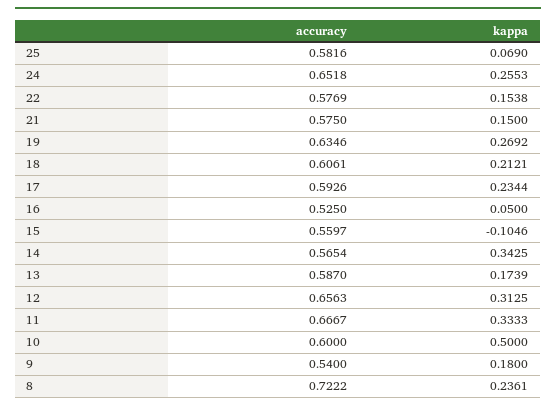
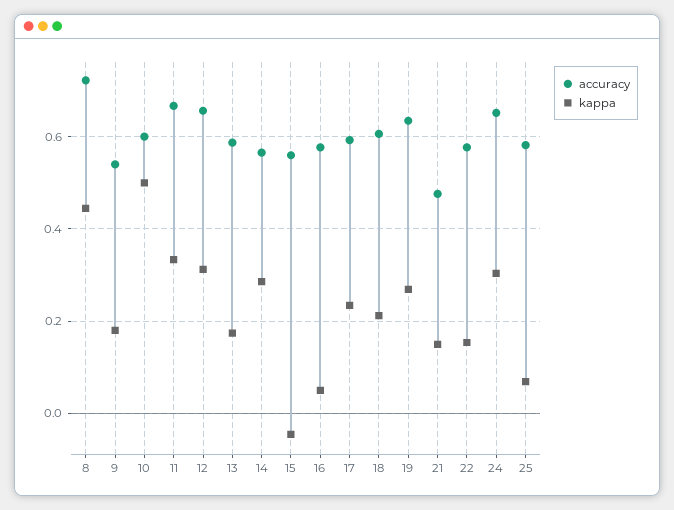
  {
    "accuracy": {
      "25": 0.5816,
      "24": 0.6518,
      "22": 0.5769,
-     "21": 0.575,
+     "21": 0.48,
      "19": 0.6346,
      "18": 0.6061,
      "17": 0.5926,
-     "16": 0.525,
+     "16": 0.58,
      "15": 0.5597,
      "14": 0.5654,
      "13": 0.587,
      "12": 0.6563,
      "11": 0.6667,
      "10": 0.6,
      "9": 0.54,
      "8": 0.7222
    },
    "kappa": {
      "25": 0.069,
-     "24": 0.2553,
+     "24": 0.3,
      "22": 0.1538,
      "21": 0.15,
      "19": 0.2692,
      "18": 0.2121,
      "17": 0.2344,
      "16": 0.05,
-     "15": -0.1046,
+     "15": -0.04,
-     "14": 0.3425,
+     "14": 0.28,
      "13": 0.1739,
      "12": 0.3125,
      "11": 0.3333,
      "10": 0.5,
      "9": 0.18,
-     "8": 0.2361
+     "8": 0.44
    }
  }

